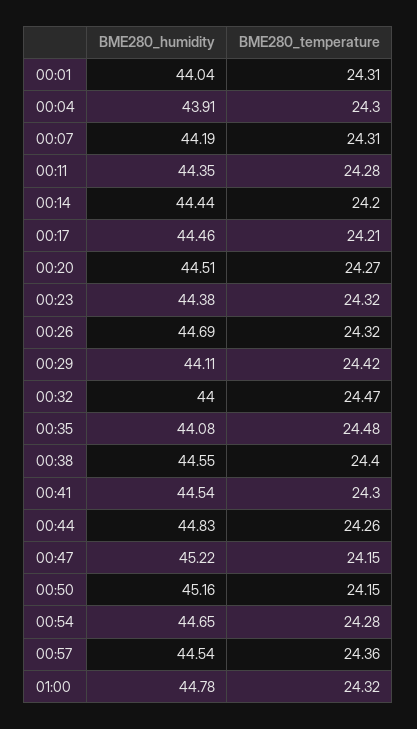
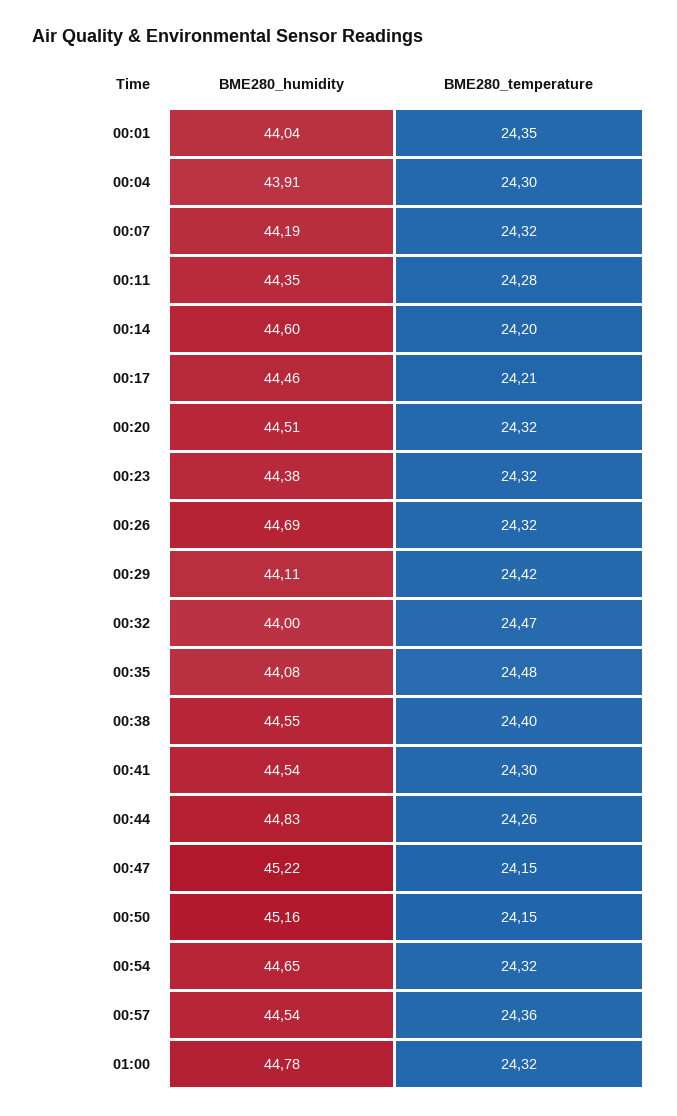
  {
    "BME280_humidity": {
      "00:01": 44.04,
      "00:04": 43.91,
      "00:07": 44.19,
      "00:11": 44.35,
-     "00:14": 44.44,
+     "00:14": 44.6,
      "00:17": 44.46,
      "00:20": 44.51,
      "00:23": 44.38,
      "00:26": 44.69,
      "00:29": 44.11,
      "00:32": 44,
      "00:35": 44.08,
      "00:38": 44.55,
      "00:41": 44.54,
      "00:44": 44.83,
      "00:47": 45.22,
      "00:50": 45.16,
      "00:54": 44.65,
      "00:57": 44.54,
      "01:00": 44.78
    },
    "BME280_temperature": {
-     "00:01": 24.31,
+     "00:01": 24.35,
      "00:04": 24.3,
-     "00:07": 24.31,
+     "00:07": 24.32,
      "00:11": 24.28,
      "00:14": 24.2,
      "00:17": 24.21,
-     "00:20": 24.27,
+     "00:20": 24.32,
      "00:23": 24.32,
      "00:26": 24.32,
      "00:29": 24.42,
      "00:32": 24.47,
      "00:35": 24.48,
      "00:38": 24.4,
      "00:41": 24.3,
      "00:44": 24.26,
      "00:47": 24.15,
      "00:50": 24.15,
-     "00:54": 24.28,
+     "00:54": 24.32,
      "00:57": 24.36,
      "01:00": 24.32
    }
  }

